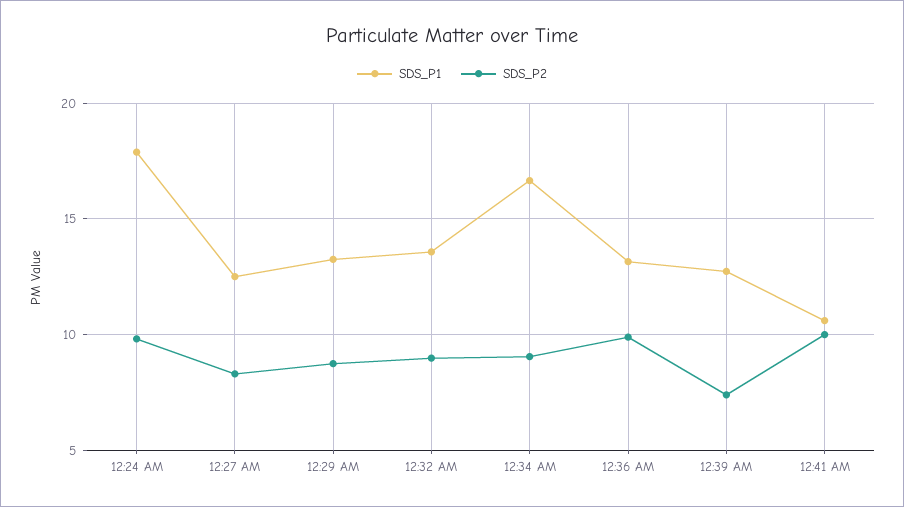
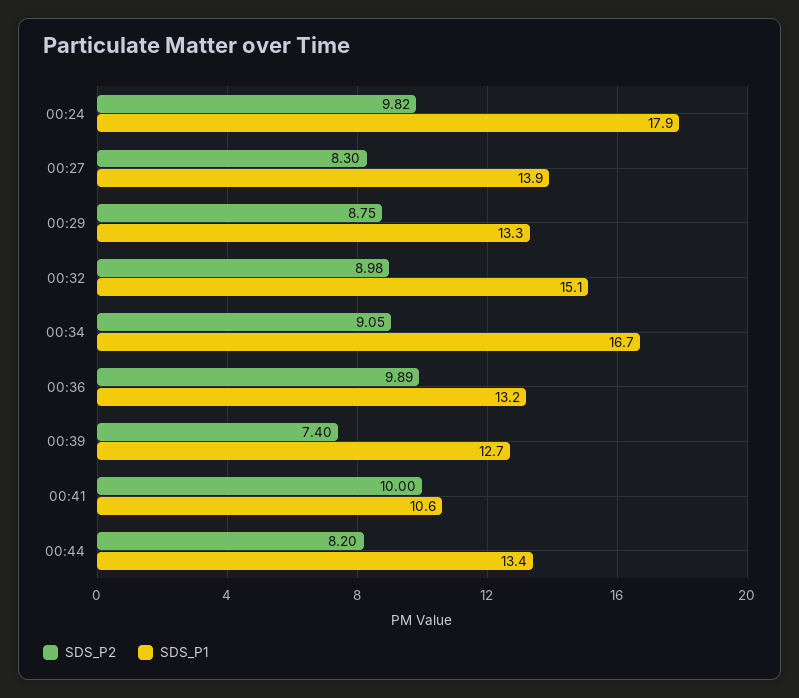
  {
    "SDS_P1": {
      "12:24 AM": 17.9,
-     "12:27 AM": 12.5,
+     "12:27 AM": 13.9,
      "12:29 AM": 13.3,
-     "12:32 AM": 13.5,
+     "12:32 AM": 15.1,
      "12:34 AM": 16.7,
      "12:36 AM": 13.2,
      "12:39 AM": 12.7,
-     "12:41 AM": 10.6
+     "12:41 AM": 10.6,
+     "00:44": 13.4
    },
    "SDS_P2": {
      "12:24 AM": 9.82,
      "12:27 AM": 8.3,
      "12:29 AM": 8.75,
      "12:32 AM": 8.98,
      "12:34 AM": 9.05,
      "12:36 AM": 9.89,
      "12:39 AM": 7.4,
-     "12:41 AM": 10
+     "12:41 AM": 10,
+     "00:44": 8.2
    }
  }

